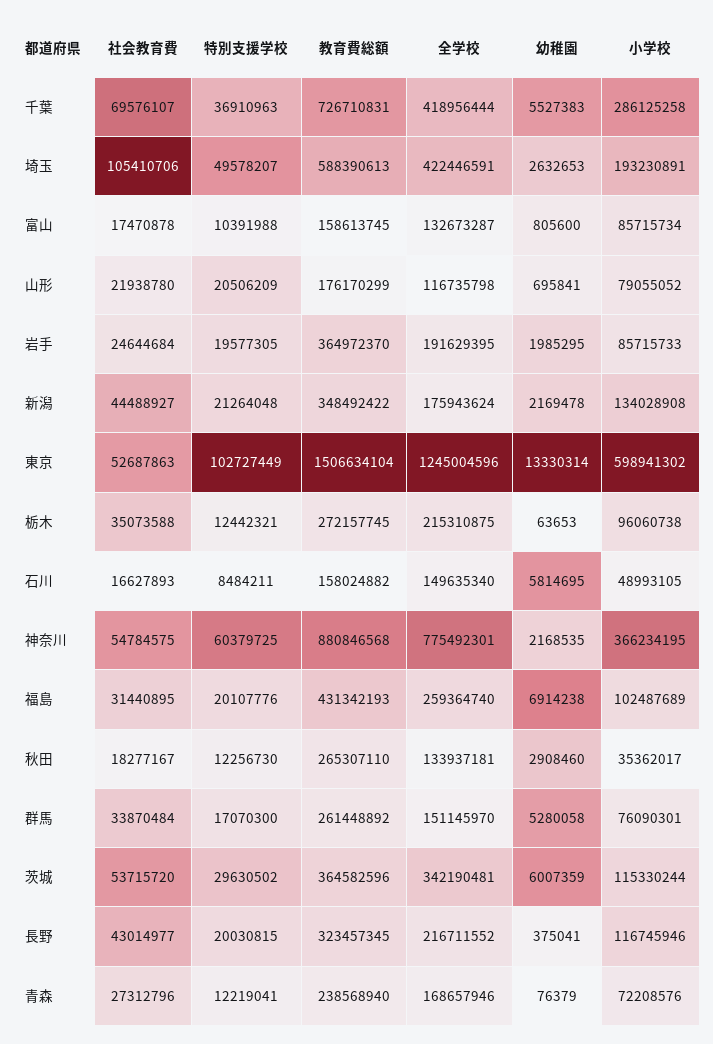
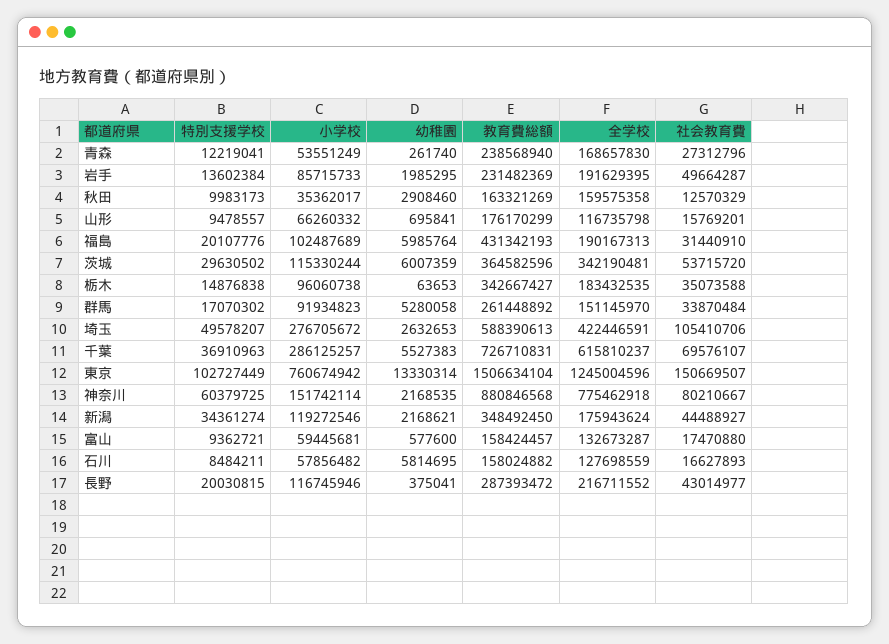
  {
    "社会教育費": {
      "千葉": 69576107,
      "埼玉": 105410706,
-     "富山": 17470878,
+     "富山": 17470880,
-     "山形": 21938780,
+     "山形": 15769201,
-     "岩手": 24644684,
+     "岩手": 49664287,
      "新潟": 44488927,
-     "東京": 52687863,
+     "東京": 150669507,
      "栃木": 35073588,
      "石川": 16627893,
-     "神奈川": 54784575,
+     "神奈川": 80210667,
-     "福島": 31440895,
+     "福島": 31440910,
-     "秋田": 18277167,
+     "秋田": 12570329,
      "群馬": 33870484,
      "茨城": 53715720,
      "長野": 43014977,
      "青森": 27312796
    },
    "特別支援学校": {
      "千葉": 36910963,
      "埼玉": 49578207,
-     "富山": 10391988,
+     "富山": 9362721,
-     "山形": 20506209,
+     "山形": 9478557,
-     "岩手": 19577305,
+     "岩手": 13602384,
-     "新潟": 21264048,
+     "新潟": 34361274,
      "東京": 102727449,
-     "栃木": 12442321,
+     "栃木": 14876838,
      "石川": 8484211,
      "神奈川": 60379725,
      "福島": 20107776,
-     "秋田": 12256730,
+     "秋田": 9983173,
-     "群馬": 17070300,
+     "群馬": 17070302,
      "茨城": 29630502,
      "長野": 20030815,
      "青森": 12219041
    },
    "教育費総額": {
      "千葉": 726710831,
      "埼玉": 588390613,
-     "富山": 158613745,
+     "富山": 158424457,
      "山形": 176170299,
-     "岩手": 364972370,
+     "岩手": 231482369,
-     "新潟": 348492422,
+     "新潟": 348492450,
      "東京": 1506634104,
-     "栃木": 272157745,
+     "栃木": 342667427,
      "石川": 158024882,
      "神奈川": 880846568,
      "福島": 431342193,
-     "秋田": 265307110,
+     "秋田": 163321269,
      "群馬": 261448892,
      "茨城": 364582596,
-     "長野": 323457345,
+     "長野": 287393472,
      "青森": 238568940
    },
    "全学校": {
-     "千葉": 418956444,
+     "千葉": 615810237,
      "埼玉": 422446591,
      "富山": 132673287,
      "山形": 116735798,
      "岩手": 191629395,
      "新潟": 175943624,
      "東京": 1245004596,
-     "栃木": 215310875,
+     "栃木": 183432535,
-     "石川": 149635340,
+     "石川": 127698559,
-     "神奈川": 775492301,
+     "神奈川": 775462918,
-     "福島": 259364740,
+     "福島": 190167313,
-     "秋田": 133937181,
+     "秋田": 159575358,
      "群馬": 151145970,
      "茨城": 342190481,
      "長野": 216711552,
-     "青森": 168657946
+     "青森": 168657830
    },
    "幼稚園": {
      "千葉": 5527383,
      "埼玉": 2632653,
-     "富山": 805600,
+     "富山": 577600,
      "山形": 695841,
      "岩手": 1985295,
-     "新潟": 2169478,
+     "新潟": 2168621,
      "東京": 13330314,
      "栃木": 63653,
      "石川": 5814695,
      "神奈川": 2168535,
-     "福島": 6914238,
+     "福島": 5985764,
      "秋田": 2908460,
      "群馬": 5280058,
      "茨城": 6007359,
      "長野": 375041,
-     "青森": 76379
+     "青森": 261740
    },
    "小学校": {
-     "千葉": 286125258,
+     "千葉": 286125257,
-     "埼玉": 193230891,
+     "埼玉": 276705672,
-     "富山": 85715734,
+     "富山": 59445681,
-     "山形": 79055052,
+     "山形": 66260332,
      "岩手": 85715733,
-     "新潟": 134028908,
+     "新潟": 119272546,
-     "東京": 598941302,
+     "東京": 760674942,
      "栃木": 96060738,
-     "石川": 48993105,
+     "石川": 57856482,
-     "神奈川": 366234195,
+     "神奈川": 151742114,
      "福島": 102487689,
      "秋田": 35362017,
-     "群馬": 76090301,
+     "群馬": 91934823,
      "茨城": 115330244,
      "長野": 116745946,
-     "青森": 72208576
+     "青森": 53551249
    }
  }

